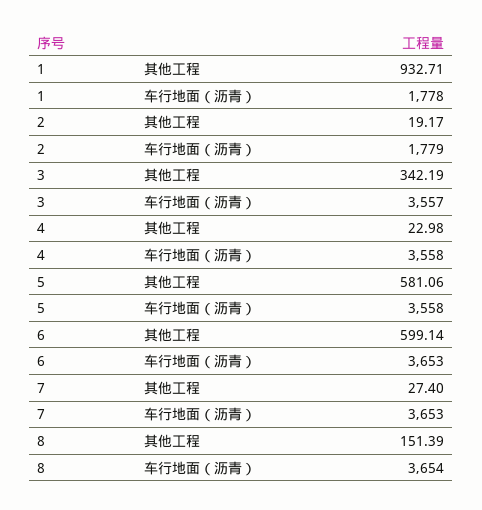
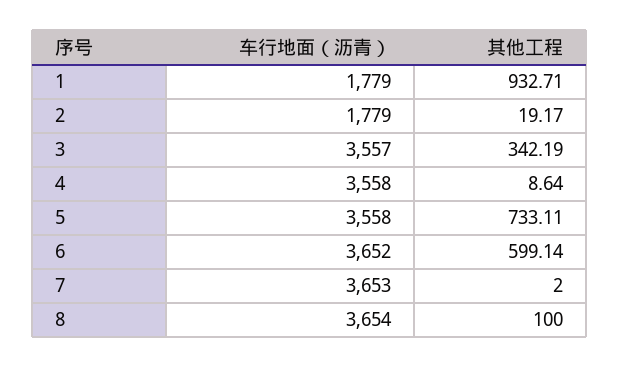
  {
    "1": {
      "其他工程": 932.71,
-     "车行地面（沥青）": 1778
+     "车行地面（沥青）": 1779
    },
    "2": {
      "其他工程": 19.17,
      "车行地面（沥青）": 1779
    },
    "3": {
      "其他工程": 342.19,
      "车行地面（沥青）": 3557
    },
    "4": {
-     "其他工程": 22.98,
+     "其他工程": 8.64,
      "车行地面（沥青）": 3558
    },
    "5": {
-     "其他工程": 581.06,
+     "其他工程": 733.11,
      "车行地面（沥青）": 3558
    },
    "6": {
      "其他工程": 599.14,
-     "车行地面（沥青）": 3653
+     "车行地面（沥青）": 3652
    },
    "7": {
-     "其他工程": 27.4,
+     "其他工程": 2,
      "车行地面（沥青）": 3653
    },
    "8": {
-     "其他工程": 151.39,
+     "其他工程": 100,
      "车行地面（沥青）": 3654
    }
  }

